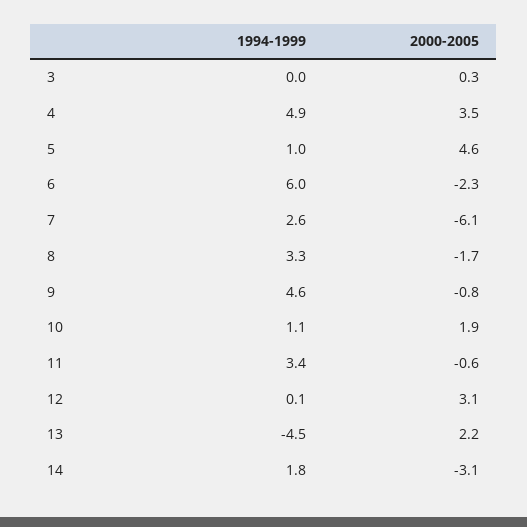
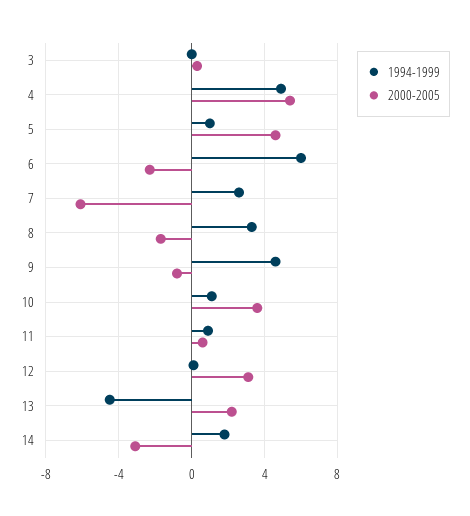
  {
    "1994-1999": {
      "3": 0,
      "4": 4.9,
      "5": 1,
      "6": 6,
      "7": 2.6,
      "8": 3.3,
      "9": 4.6,
      "10": 1.1,
-     "11": 3.4,
+     "11": 1,
      "12": 0.1,
      "13": -4.5,
      "14": 1.8
    },
    "2000-2005": {
      "3": 0.3,
-     "4": 3.5,
+     "4": 5.5,
      "5": 4.6,
      "6": -2.3,
      "7": -6.1,
      "8": -1.7,
      "9": -0.8,
-     "10": 1.9,
+     "10": 3.5,
-     "11": -0.6,
+     "11": 0.5,
      "12": 3.1,
      "13": 2.2,
      "14": -3.1
    }
  }

